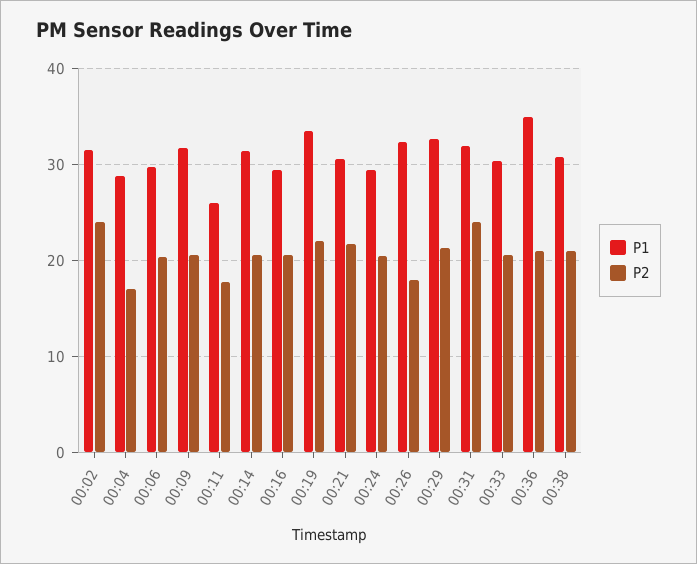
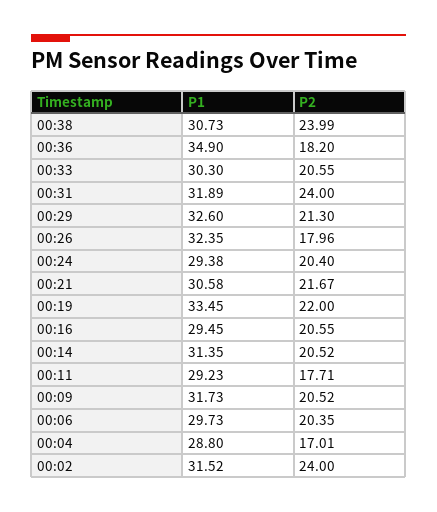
  {
    "P1": {
      "00:02": 31.52,
      "00:04": 28.8,
      "00:06": 29.73,
      "00:09": 31.73,
-     "00:11": 26,
+     "00:11": 29.23,
      "00:14": 31.35,
      "00:16": 29.45,
      "00:19": 33.45,
      "00:21": 30.58,
      "00:24": 29.38,
      "00:26": 32.35,
      "00:29": 32.6,
      "00:31": 31.89,
      "00:33": 30.3,
      "00:36": 34.9,
      "00:38": 30.73
    },
    "P2": {
      "00:02": 24,
      "00:04": 17.01,
      "00:06": 20.35,
      "00:09": 20.52,
      "00:11": 17.71,
      "00:14": 20.52,
      "00:16": 20.55,
      "00:19": 22,
      "00:21": 21.67,
      "00:24": 20.4,
      "00:26": 17.96,
      "00:29": 21.3,
      "00:31": 24,
      "00:33": 20.55,
-     "00:36": 21,
+     "00:36": 18.2,
-     "00:38": 21
+     "00:38": 23.99
    }
  }

